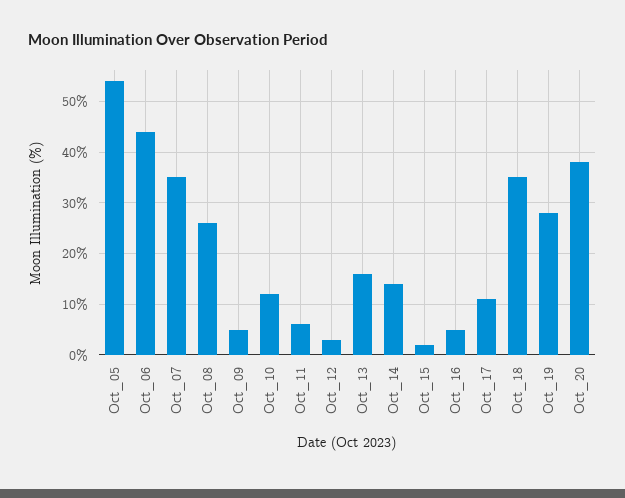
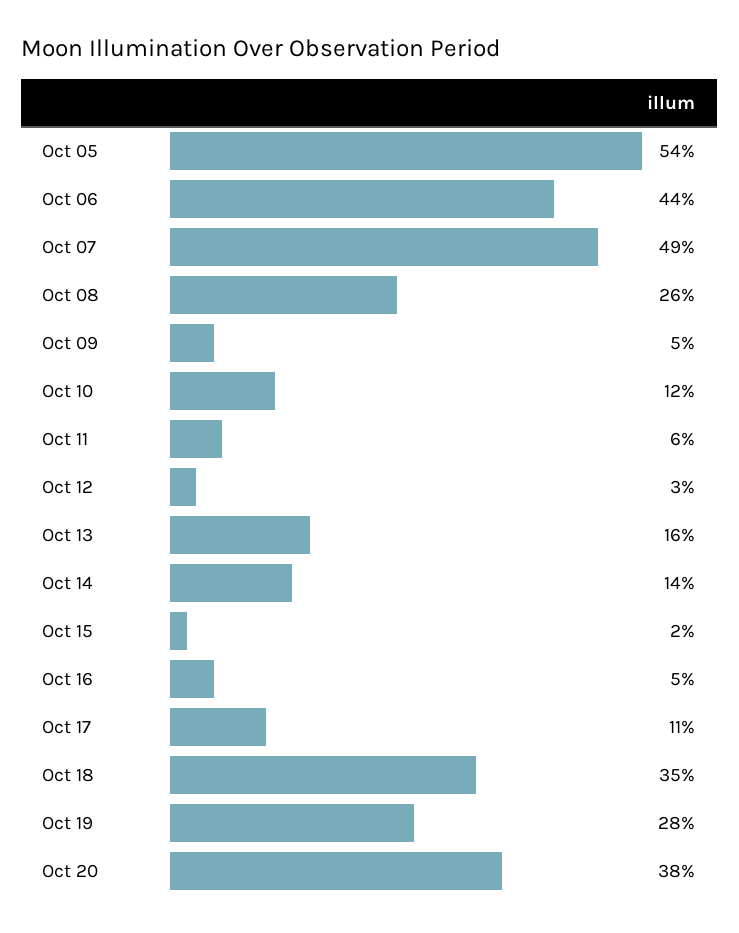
  {
    "Oct_05": 54,
    "Oct_06": 44,
-   "Oct_07": 35,
+   "Oct_07": 49,
    "Oct_08": 26,
    "Oct_09": 5,
    "Oct_10": 12,
    "Oct_11": 6,
    "Oct_12": 3,
    "Oct_13": 16,
    "Oct_14": 14,
    "Oct_15": 2,
    "Oct_16": 5,
    "Oct_17": 11,
    "Oct_18": 35,
    "Oct_19": 28,
    "Oct_20": 38
  }

